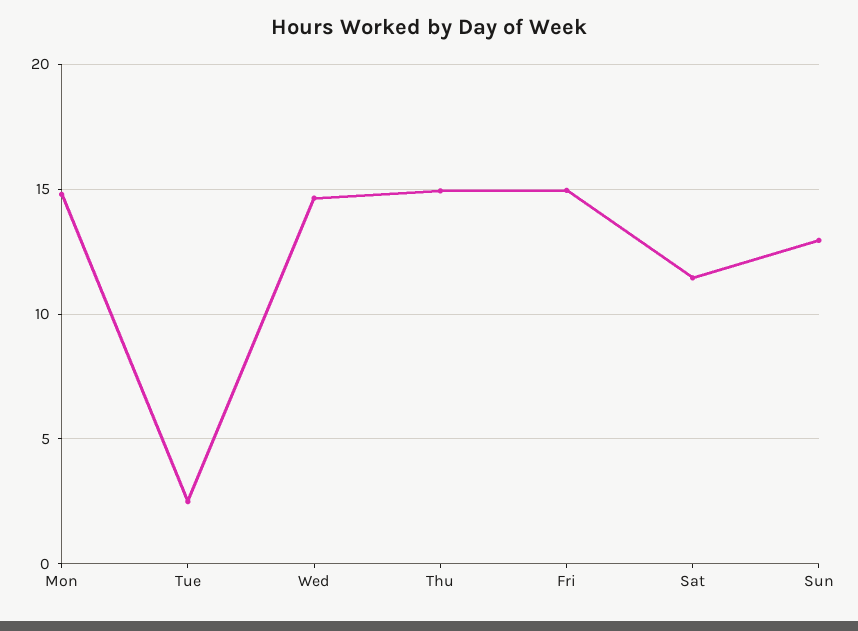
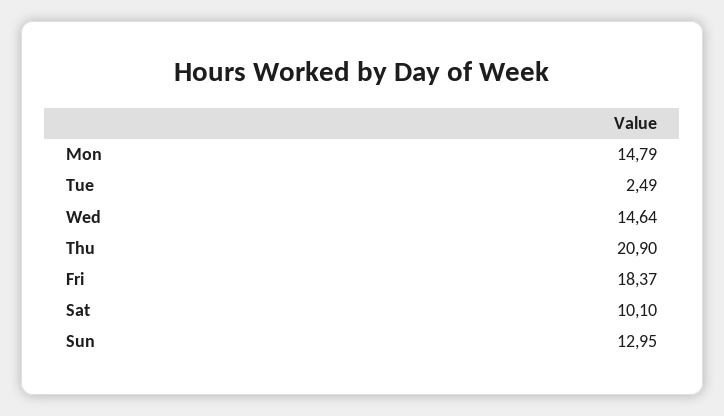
  {
    "Mon": 14.79,
    "Tue": 2.49,
    "Wed": 14.64,
-   "Thu": 15,
+   "Thu": 20.9,
-   "Fri": 15,
+   "Fri": 18.37,
-   "Sat": 11.5,
+   "Sat": 10.1,
    "Sun": 12.95
  }

